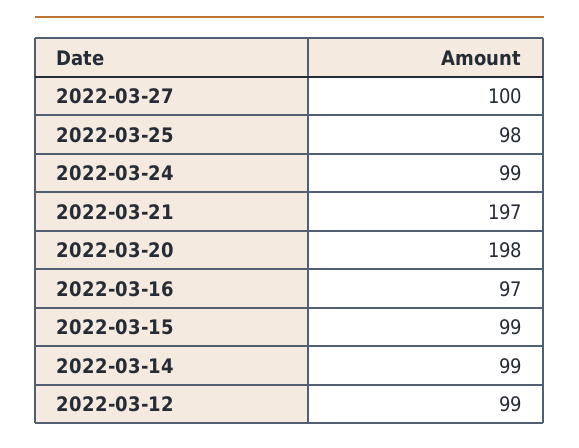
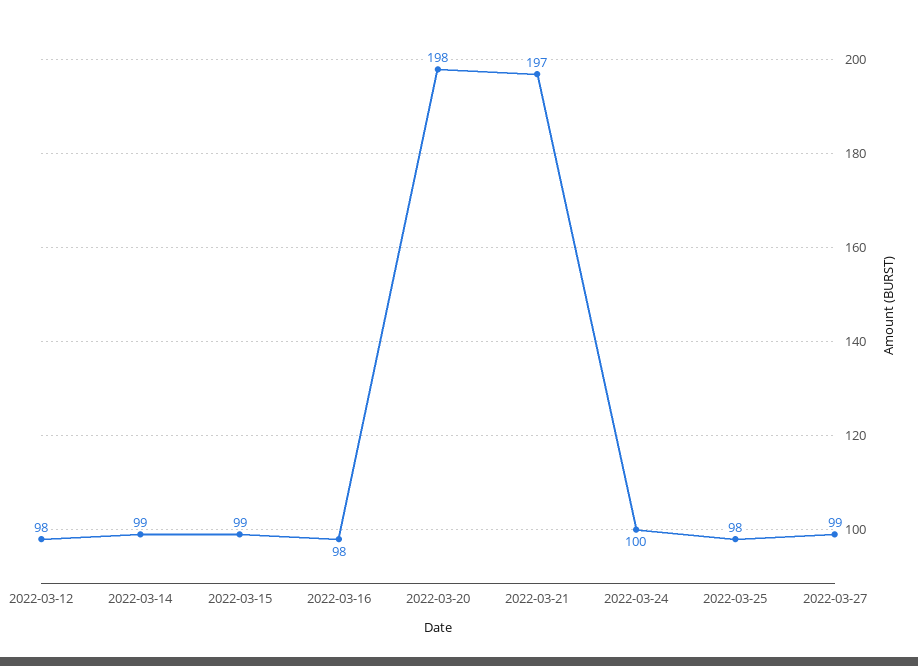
  {
-   "2022-03-27": 100,
+   "2022-03-27": 99,
    "2022-03-25": 98,
-   "2022-03-24": 99,
+   "2022-03-24": 100,
    "2022-03-21": 197,
    "2022-03-20": 198,
-   "2022-03-16": 97,
+   "2022-03-16": 98,
    "2022-03-15": 99,
    "2022-03-14": 99,
-   "2022-03-12": 99
+   "2022-03-12": 98
  }

